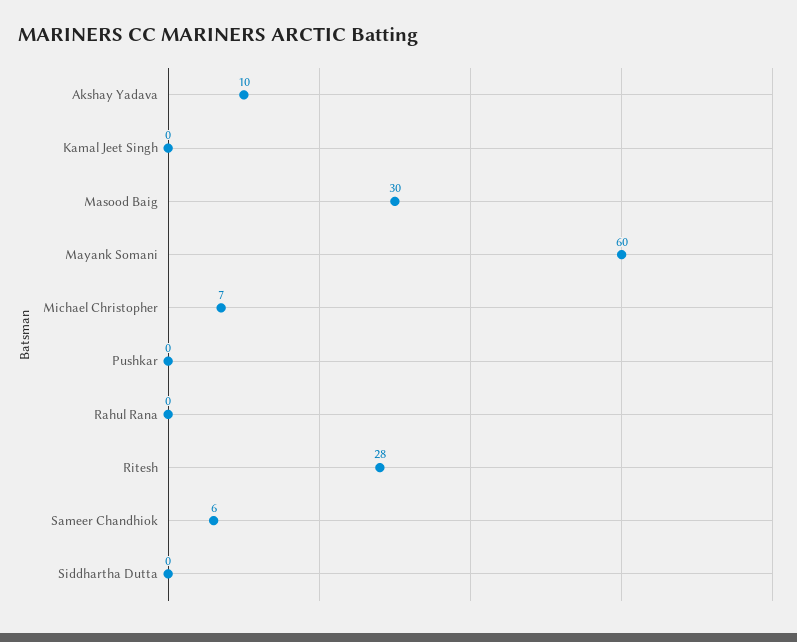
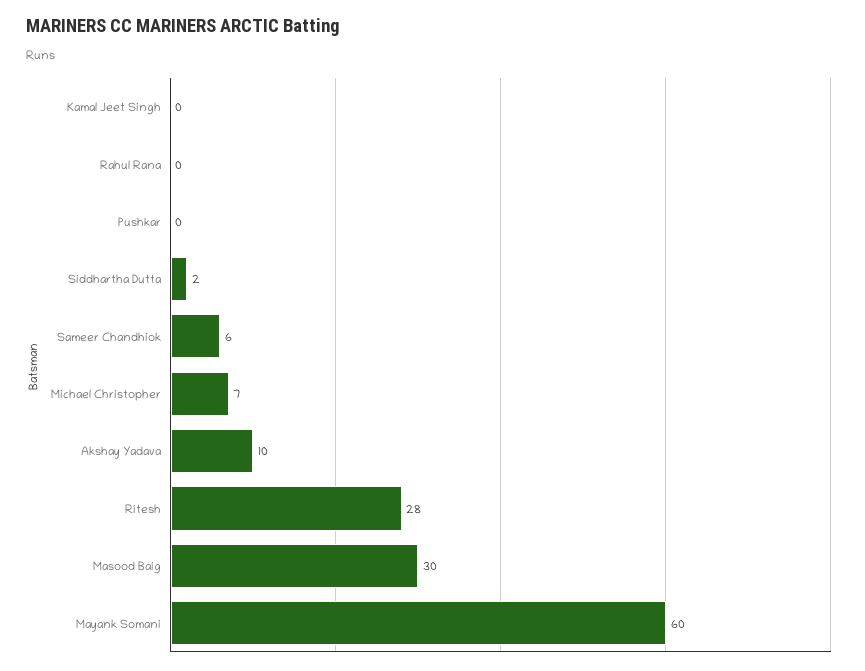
  {
    "Akshay Yadava": 10,
    "Kamal Jeet Singh": 0,
    "Masood Baig": 30,
    "Mayank Somani": 60,
    "Michael Christopher": 7,
    "Pushkar": 0,
    "Rahul Rana": 0,
    "Ritesh": 28,
    "Sameer Chandhiok": 6,
-   "Siddhartha Dutta": 0
+   "Siddhartha Dutta": 2
  }

